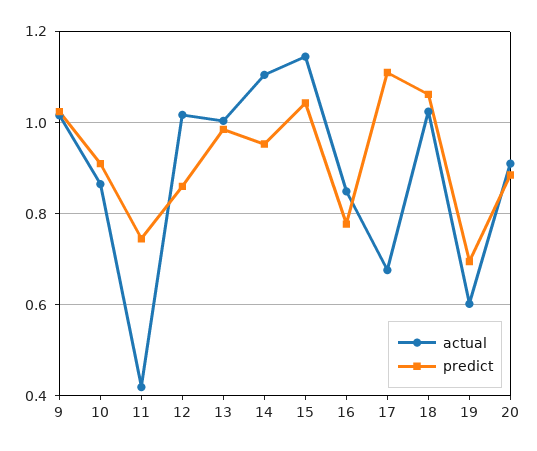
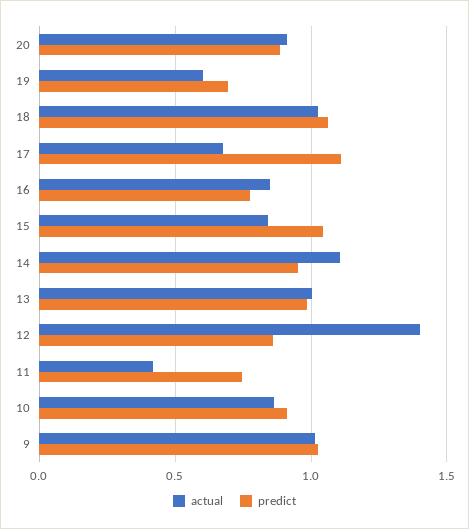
  {
    "actual": {
      "9": 1.02,
      "10": 0.86,
      "11": 0.42,
-     "12": 1.02,
+     "12": 1.4,
      "13": 1,
      "14": 1.1,
-     "15": 1.14,
+     "15": 0.85,
      "16": 0.84,
      "17": 0.68,
      "18": 1.02,
      "19": 0.6,
      "20": 0.92
    },
    "predict": {
      "9": 1.02,
      "10": 0.92,
      "11": 0.74,
      "12": 0.86,
      "13": 0.98,
      "14": 0.96,
      "15": 1.04,
      "16": 0.78,
      "17": 1.12,
      "18": 1.06,
      "19": 0.7,
      "20": 0.88
    }
  }

